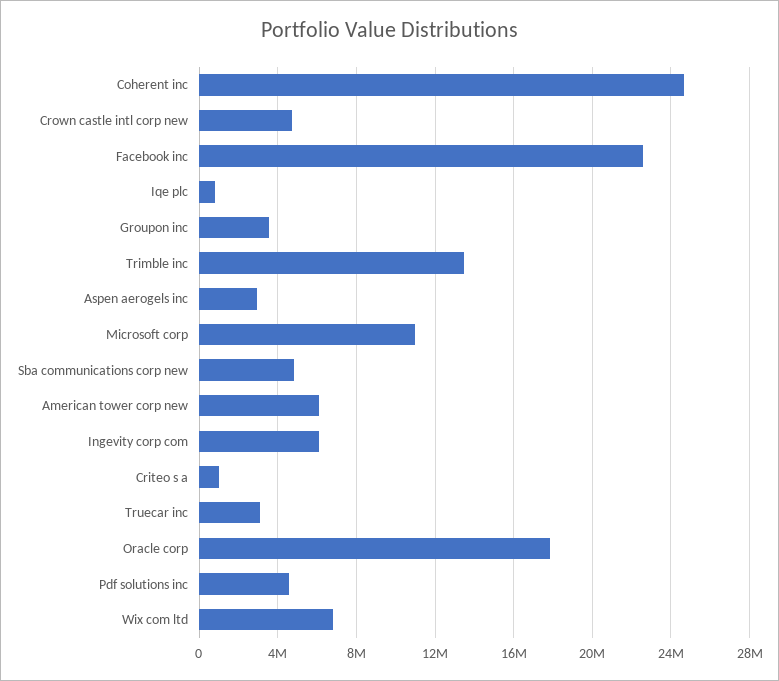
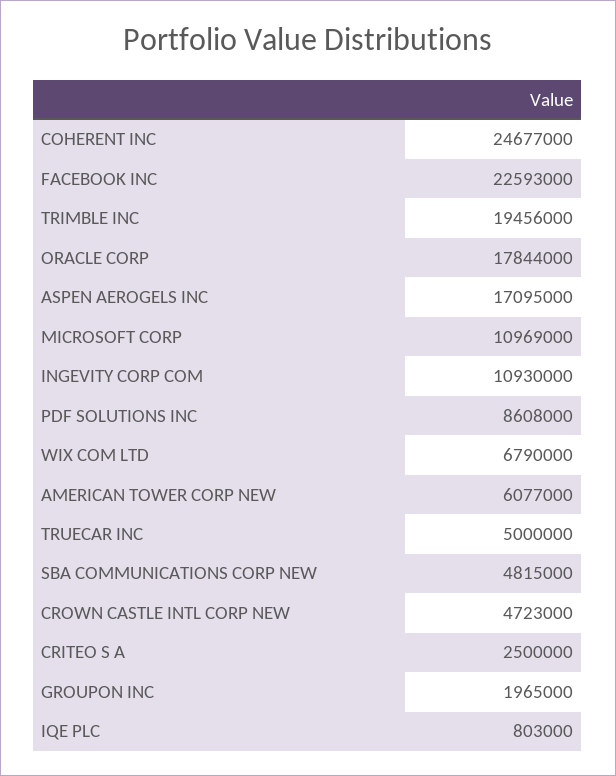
  {
    "Coherent inc": 24677000,
    "Crown castle intl corp new": 4723000,
    "Facebook inc": 22593000,
    "Iqe plc": 803000,
-   "Groupon inc": 3500000,
+   "Groupon inc": 1965000,
-   "Trimble inc": 13500000,
+   "Trimble inc": 19456000,
-   "Aspen aerogels inc": 3000000,
+   "Aspen aerogels inc": 17095000,
    "Microsoft corp": 10969000,
    "Sba communications corp new": 4815000,
    "American tower corp new": 6077000,
-   "Ingevity corp com": 6000000,
+   "Ingevity corp com": 10930000,
-   "Criteo s a": 1000000,
+   "Criteo s a": 2500000,
-   "Truecar inc": 3000000,
+   "Truecar inc": 5000000,
    "Oracle corp": 17844000,
-   "Pdf solutions inc": 4500000,
+   "Pdf solutions inc": 8608000,
    "Wix com ltd": 6790000
  }

